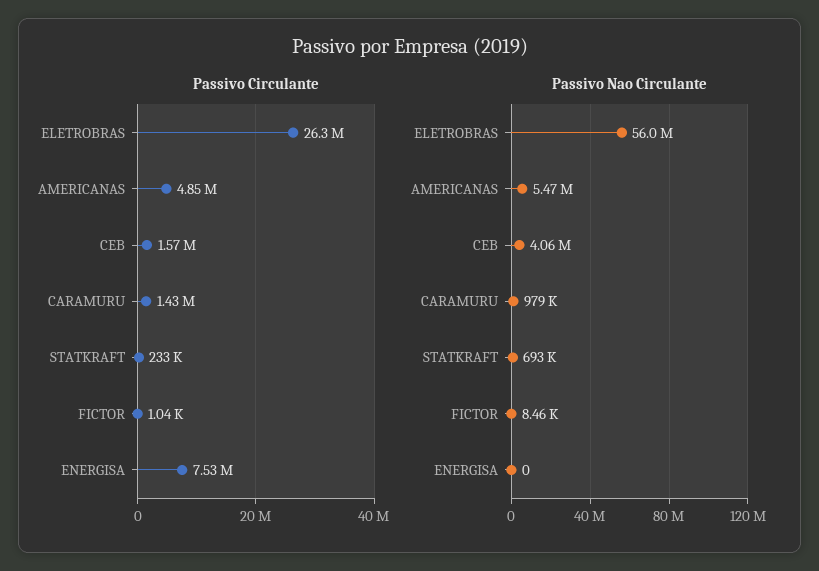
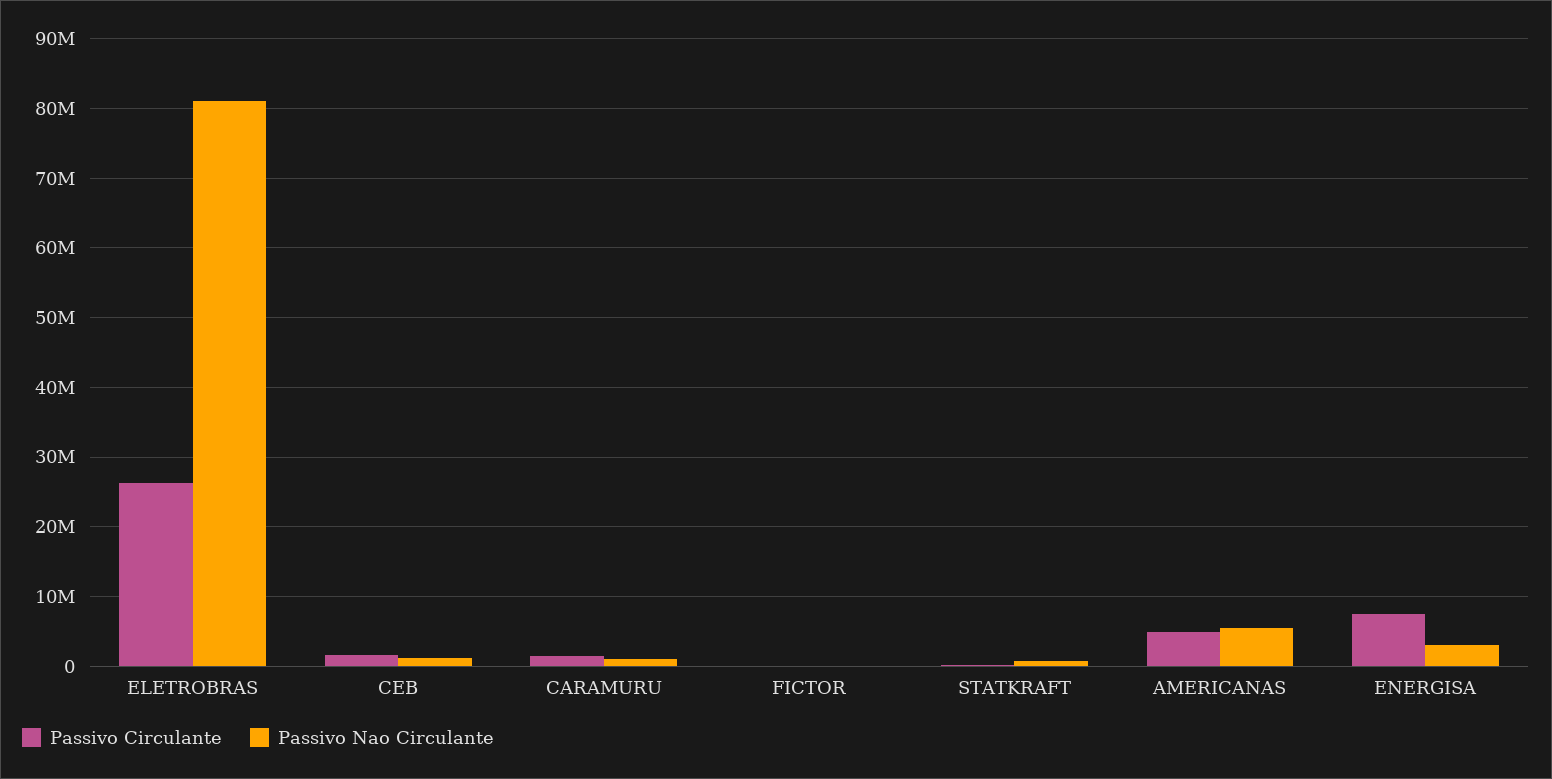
  {
    "Passivo Circulante": {
      "ELETROBRAS": 26300000,
      "AMERICANAS": 4850000,
      "CEB": 1570000,
      "CARAMURU": 1430000,
      "STATKRAFT": 233000,
      "FICTOR": 1040,
      "ENERGISA": 7530000
    },
    "Passivo Nao Circulante": {
-     "ELETROBRAS": 56000000,
+     "ELETROBRAS": 81000000,
      "AMERICANAS": 5470000,
-     "CEB": 4060000,
+     "CEB": 1000000,
      "CARAMURU": 979000,
      "STATKRAFT": 693000,
      "FICTOR": 8460,
-     "ENERGISA": 0
+     "ENERGISA": 3000000
    }
  }

